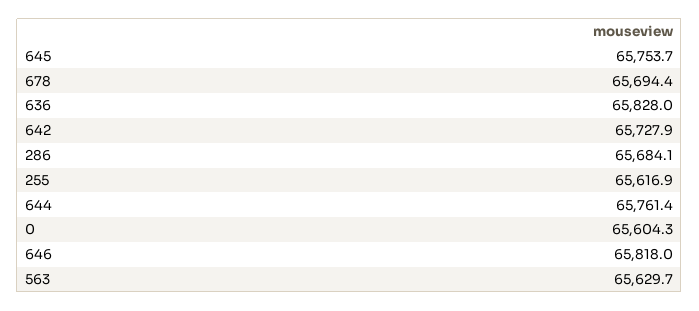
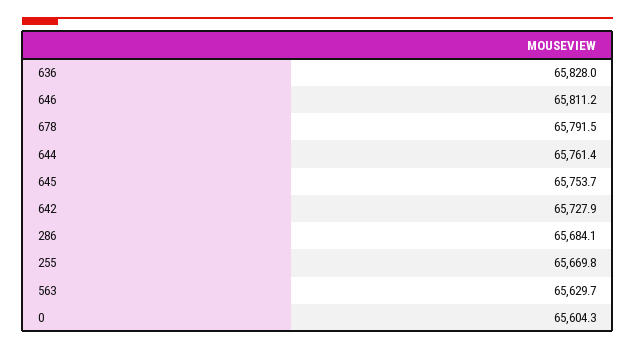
  {
    "645": 65753.7,
-   "678": 65694.4,
+   "678": 65791.5,
    "636": 65828,
    "642": 65727.9,
    "286": 65684.1,
-   "255": 65616.9,
+   "255": 65669.8,
    "644": 65761.4,
    "0": 65604.3,
-   "646": 65818,
+   "646": 65811.2,
    "563": 65629.7
  }

